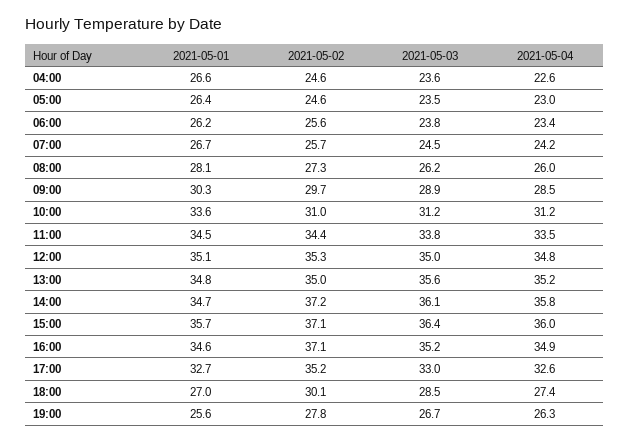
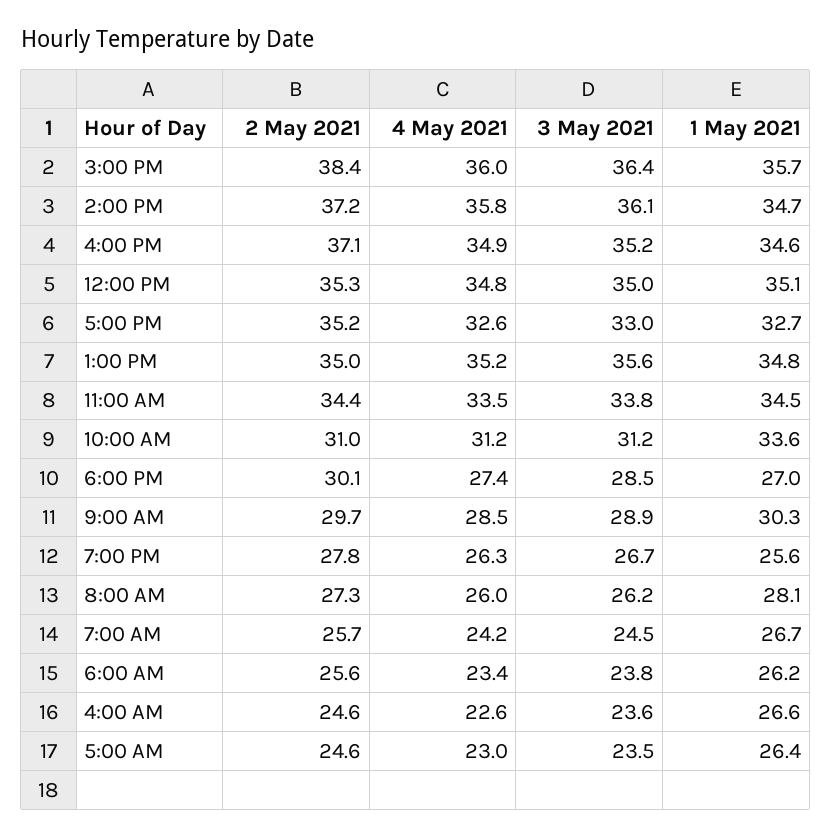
  {
    "2021-05-01": {
      "04:00": 26.6,
      "05:00": 26.4,
      "06:00": 26.2,
      "07:00": 26.7,
      "08:00": 28.1,
      "09:00": 30.3,
      "10:00": 33.6,
      "11:00": 34.5,
      "12:00": 35.1,
      "13:00": 34.8,
      "14:00": 34.7,
      "15:00": 35.7,
      "16:00": 34.6,
      "17:00": 32.7,
      "18:00": 27,
      "19:00": 25.6
    },
    "2021-05-02": {
      "04:00": 24.6,
      "05:00": 24.6,
      "06:00": 25.6,
      "07:00": 25.7,
      "08:00": 27.3,
      "09:00": 29.7,
      "10:00": 31,
      "11:00": 34.4,
      "12:00": 35.3,
      "13:00": 35,
      "14:00": 37.2,
-     "15:00": 37.1,
+     "15:00": 38.4,
      "16:00": 37.1,
      "17:00": 35.2,
      "18:00": 30.1,
      "19:00": 27.8
    },
    "2021-05-03": {
      "04:00": 23.6,
      "05:00": 23.5,
      "06:00": 23.8,
      "07:00": 24.5,
      "08:00": 26.2,
      "09:00": 28.9,
      "10:00": 31.2,
      "11:00": 33.8,
      "12:00": 35,
      "13:00": 35.6,
      "14:00": 36.1,
      "15:00": 36.4,
      "16:00": 35.2,
      "17:00": 33,
      "18:00": 28.5,
      "19:00": 26.7
    },
    "2021-05-04": {
      "04:00": 22.6,
      "05:00": 23,
      "06:00": 23.4,
      "07:00": 24.2,
      "08:00": 26,
      "09:00": 28.5,
      "10:00": 31.2,
      "11:00": 33.5,
      "12:00": 34.8,
      "13:00": 35.2,
      "14:00": 35.8,
      "15:00": 36,
      "16:00": 34.9,
      "17:00": 32.6,
      "18:00": 27.4,
      "19:00": 26.3
    }
  }

